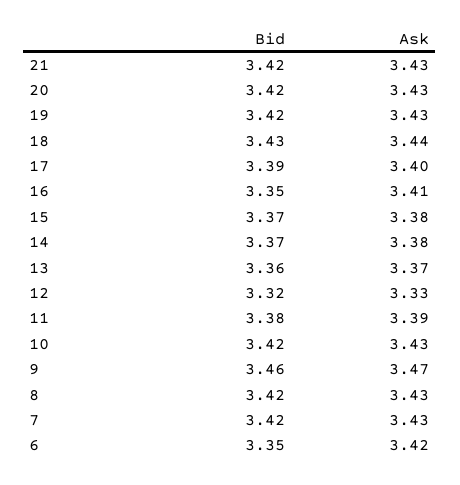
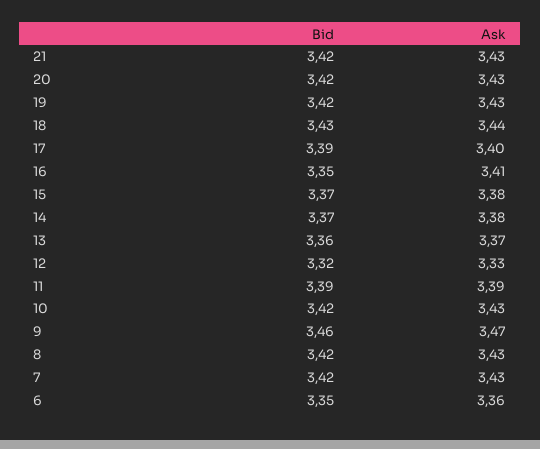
  {
    "Bid": {
      "21": 3.42,
      "20": 3.42,
      "19": 3.42,
      "18": 3.43,
      "17": 3.39,
      "16": 3.35,
      "15": 3.37,
      "14": 3.37,
      "13": 3.36,
      "12": 3.32,
-     "11": 3.38,
+     "11": 3.39,
      "10": 3.42,
      "9": 3.46,
      "8": 3.42,
      "7": 3.42,
      "6": 3.35
    },
    "Ask": {
      "21": 3.43,
      "20": 3.43,
      "19": 3.43,
      "18": 3.44,
      "17": 3.4,
      "16": 3.41,
      "15": 3.38,
      "14": 3.38,
      "13": 3.37,
      "12": 3.33,
      "11": 3.39,
      "10": 3.43,
      "9": 3.47,
      "8": 3.43,
      "7": 3.43,
-     "6": 3.42
+     "6": 3.36
    }
  }

